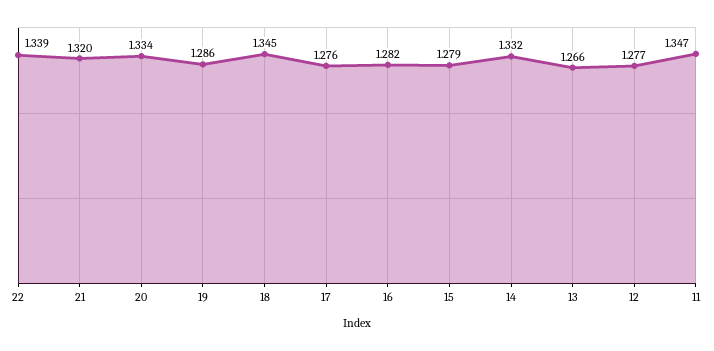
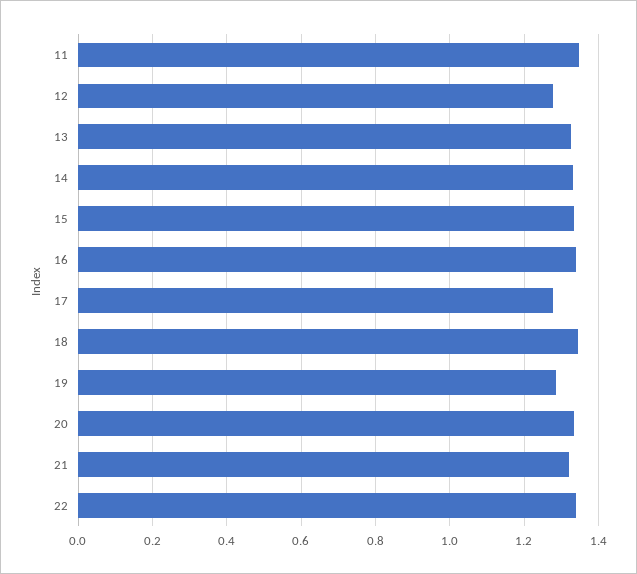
  {
    "22": 1.339,
    "21": 1.32,
    "20": 1.334,
    "19": 1.286,
    "18": 1.345,
    "17": 1.276,
-   "16": 1.282,
+   "16": 1.34,
-   "15": 1.279,
+   "15": 1.34,
    "14": 1.332,
-   "13": 1.266,
+   "13": 1.32,
    "12": 1.277,
    "11": 1.347
  }

